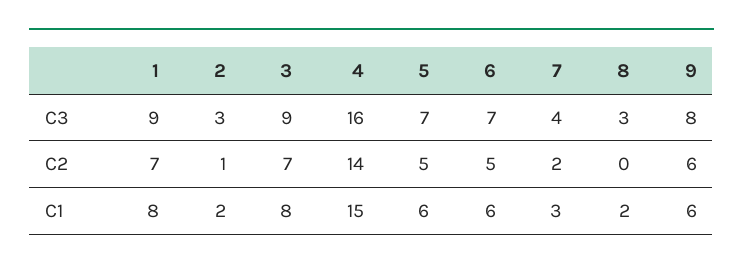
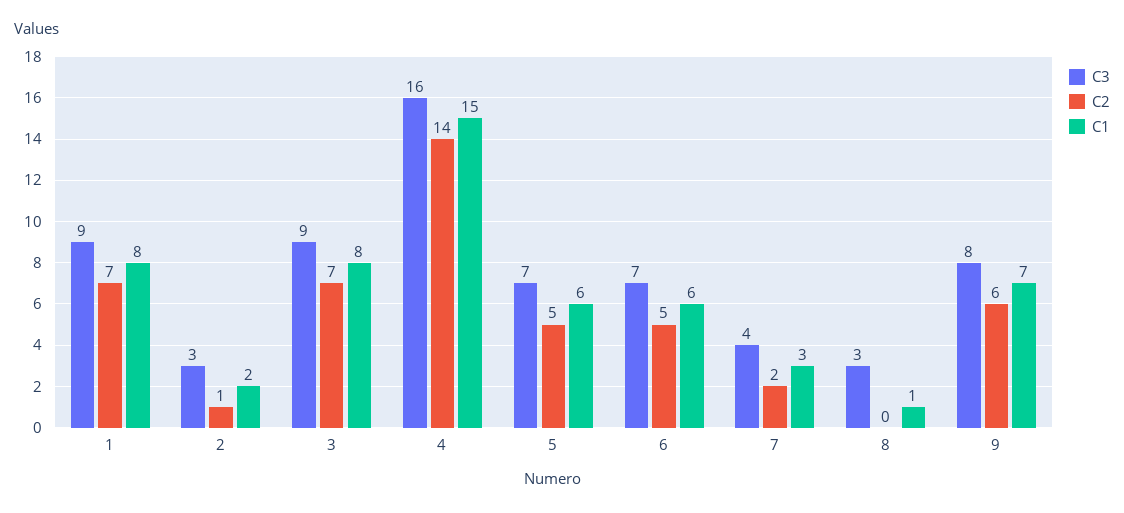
  {
    "C3": {
      "1": 9,
      "2": 3,
      "3": 9,
      "4": 16,
      "5": 7,
      "6": 7,
      "7": 4,
      "8": 3,
      "9": 8
    },
    "C2": {
      "1": 7,
      "2": 1,
      "3": 7,
      "4": 14,
      "5": 5,
      "6": 5,
      "7": 2,
      "8": 0,
      "9": 6
    },
    "C1": {
      "1": 8,
      "2": 2,
      "3": 8,
      "4": 15,
      "5": 6,
      "6": 6,
      "7": 3,
-     "8": 2,
+     "8": 1,
-     "9": 6
+     "9": 7
    }
  }

